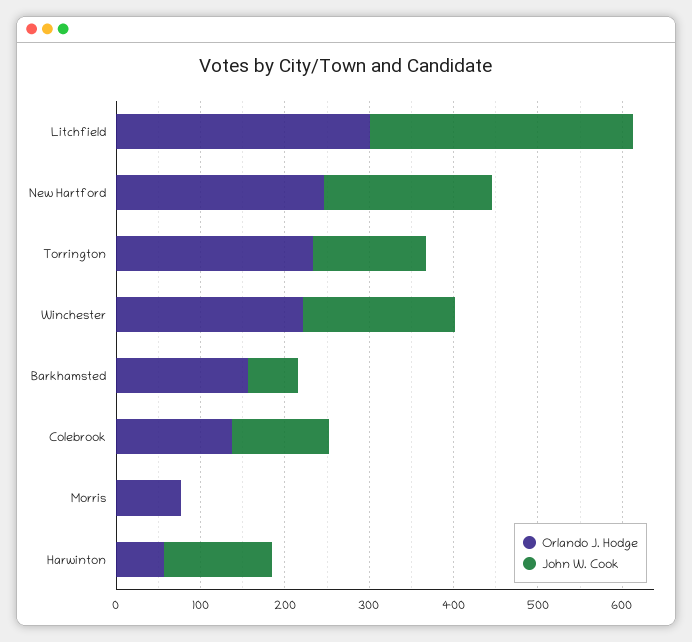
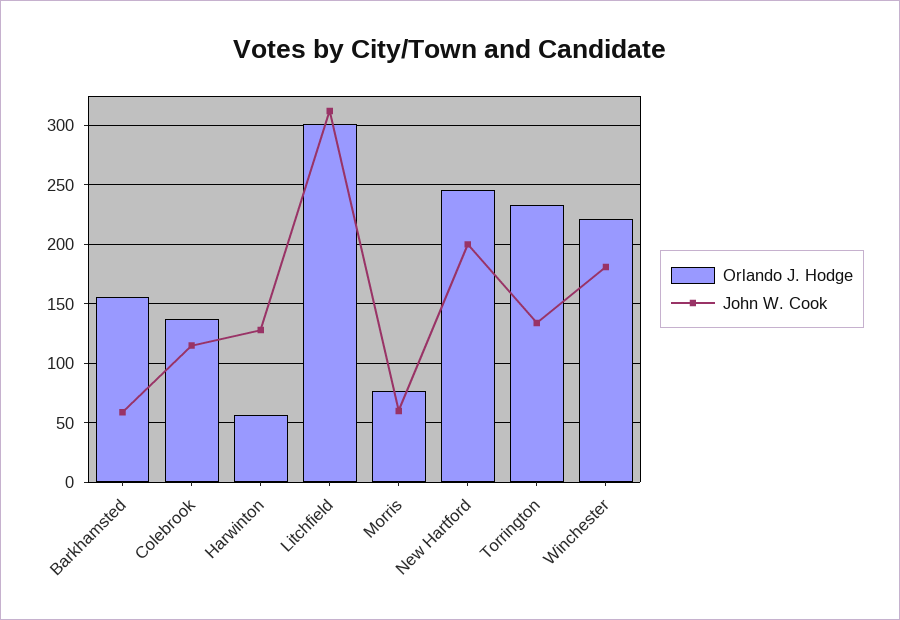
  {
    "Orlando J. Hodge": {
      "Litchfield": 300,
      "New Hartford": 250,
      "Torrington": 230,
      "Winchester": 220,
      "Barkhamsted": 160,
      "Colebrook": 140,
      "Morris": 80,
      "Harwinton": 60
    },
    "John W. Cook": {
      "Litchfield": 310,
      "New Hartford": 200,
      "Torrington": 130,
      "Winchester": 180,
      "Barkhamsted": 60,
      "Colebrook": 120,
-     "Morris": 0,
+     "Morris": 60,
      "Harwinton": 130
    }
  }

